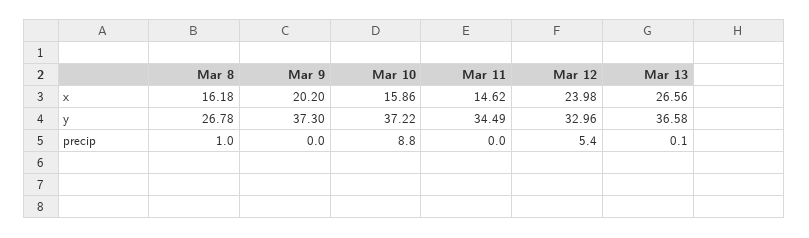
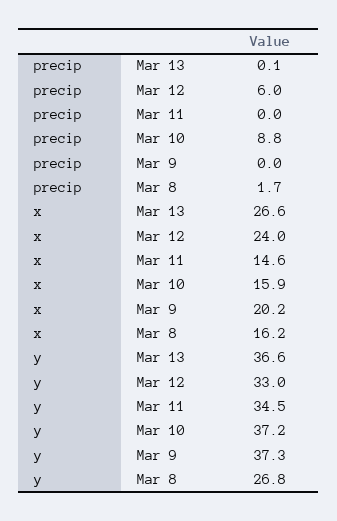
  {
    "Mar 8": {
      "x": 16.18,
      "y": 26.78,
-     "precip": 1
+     "precip": 1.7
    },
    "Mar 9": {
      "x": 20.2,
      "y": 37.3,
      "precip": 0
    },
    "Mar 10": {
      "x": 15.86,
      "y": 37.22,
      "precip": 8.8
    },
    "Mar 11": {
      "x": 14.62,
      "y": 34.49,
      "precip": 0
    },
    "Mar 12": {
      "x": 23.98,
      "y": 32.96,
-     "precip": 5.4
+     "precip": 6
    },
    "Mar 13": {
      "x": 26.56,
      "y": 36.58,
      "precip": 0.1
    }
  }

